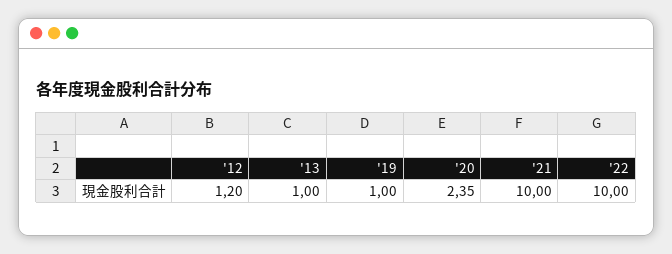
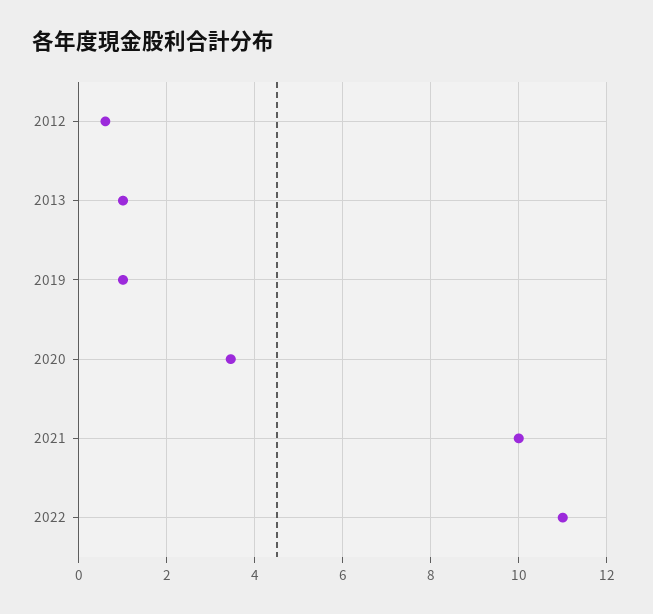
  {
-   "'12": 1.2,
+   "'12": 0.6,
    "'13": 1,
    "'19": 1,
-   "'20": 2.35,
+   "'20": 3.4,
    "'21": 10,
-   "'22": 10
+   "'22": 11
  }

